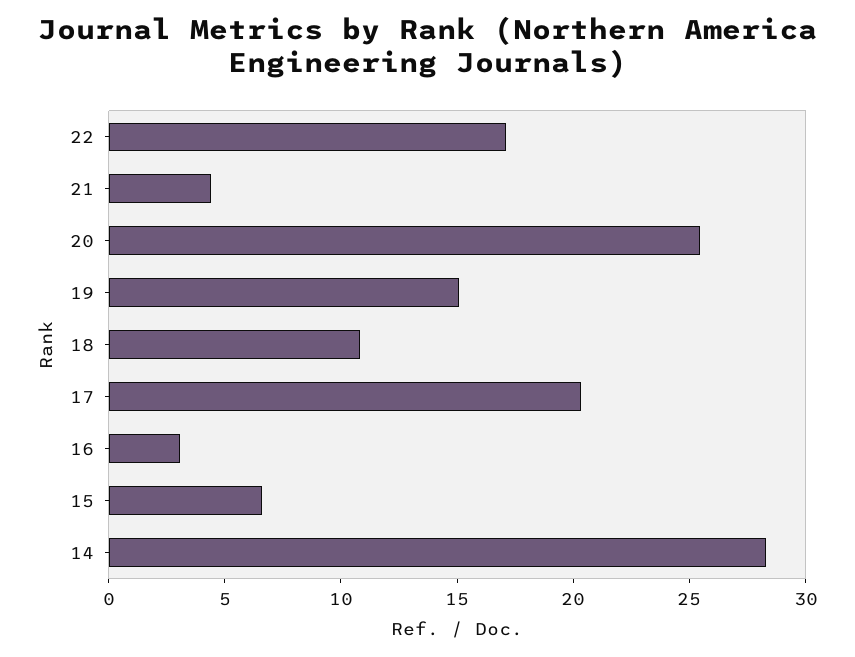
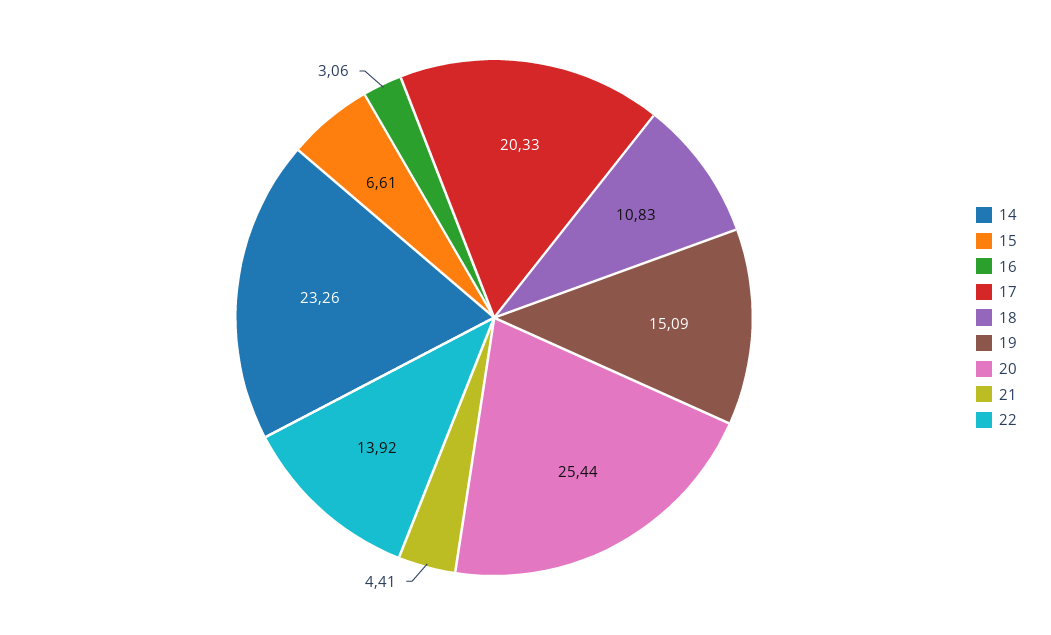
  {
-   "22": 17,
+   "22": 13.92,
    "21": 4.41,
    "20": 25.44,
    "19": 15.09,
    "18": 10.83,
    "17": 20.33,
    "16": 3.06,
    "15": 6.61,
-   "14": 28
+   "14": 23.26
  }

